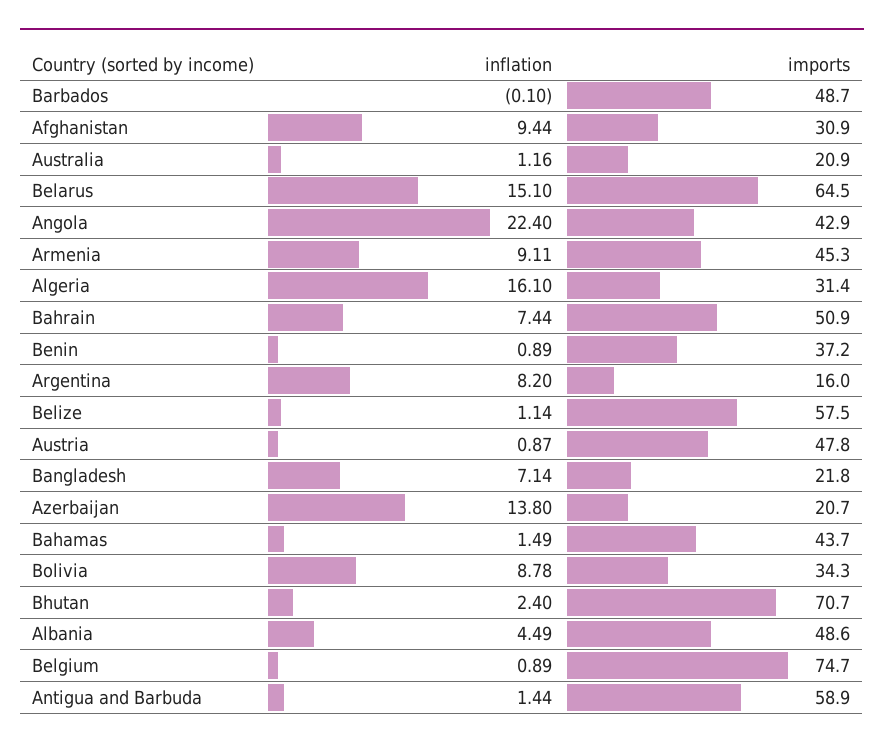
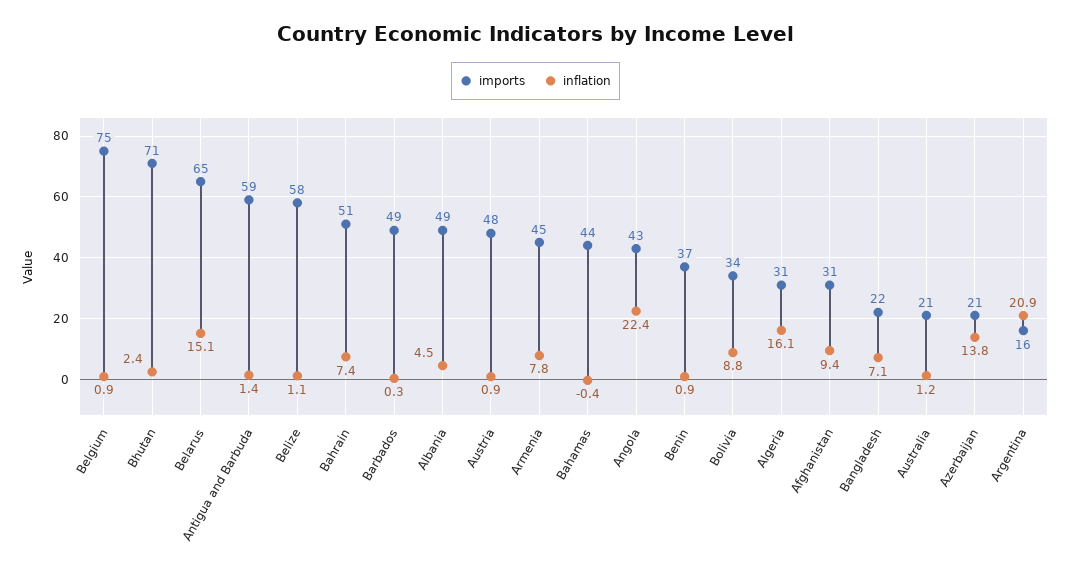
  {
    "inflation": {
-     "Barbados": -0.1,
+     "Barbados": 0.3,
      "Afghanistan": 9.44,
      "Australia": 1.16,
      "Belarus": 15.1,
      "Angola": 22.4,
-     "Armenia": 9.11,
+     "Armenia": 7.8,
      "Algeria": 16.1,
      "Bahrain": 7.44,
      "Benin": 0.89,
-     "Argentina": 8.2,
+     "Argentina": 20.9,
      "Belize": 1.14,
      "Austria": 0.87,
      "Bangladesh": 7.14,
      "Azerbaijan": 13.8,
-     "Bahamas": 1.49,
+     "Bahamas": -0.4,
      "Bolivia": 8.78,
      "Bhutan": 2.4,
      "Albania": 4.49,
      "Belgium": 0.89,
      "Antigua and Barbuda": 1.44
    },
    "imports": {
      "Barbados": 48.7,
      "Afghanistan": 30.9,
      "Australia": 20.9,
      "Belarus": 64.5,
      "Angola": 42.9,
      "Armenia": 45.3,
      "Algeria": 31.4,
      "Bahrain": 50.9,
      "Benin": 37.2,
      "Argentina": 16,
      "Belize": 57.5,
      "Austria": 47.8,
      "Bangladesh": 21.8,
      "Azerbaijan": 20.7,
      "Bahamas": 43.7,
      "Bolivia": 34.3,
      "Bhutan": 70.7,
      "Albania": 48.6,
      "Belgium": 74.7,
      "Antigua and Barbuda": 58.9
    }
  }

